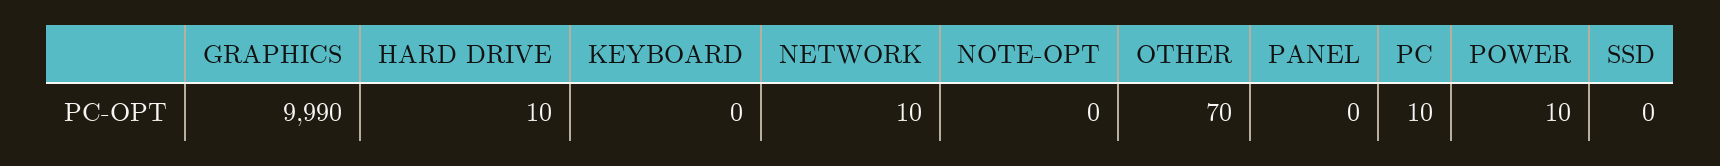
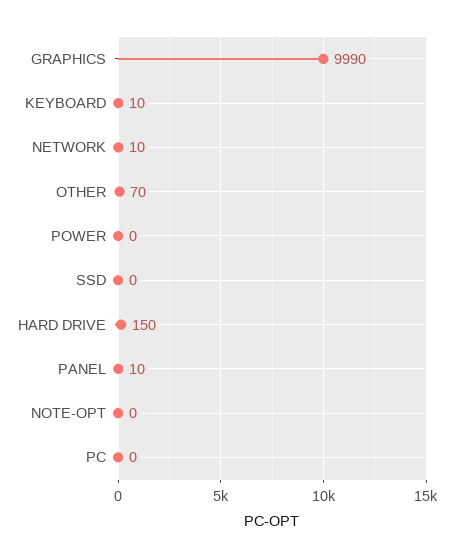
  {
    "GRAPHICS": 9990,
-   "HARD DRIVE": 10,
+   "HARD DRIVE": 150,
-   "KEYBOARD": 0,
+   "KEYBOARD": 10,
    "NETWORK": 10,
    "NOTE-OPT": 0,
    "OTHER": 70,
-   "PANEL": 0,
+   "PANEL": 10,
-   "PC": 10,
+   "PC": 0,
-   "POWER": 10,
+   "POWER": 0,
    "SSD": 0
  }

